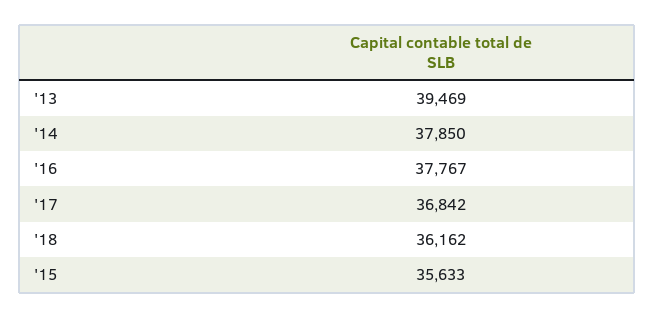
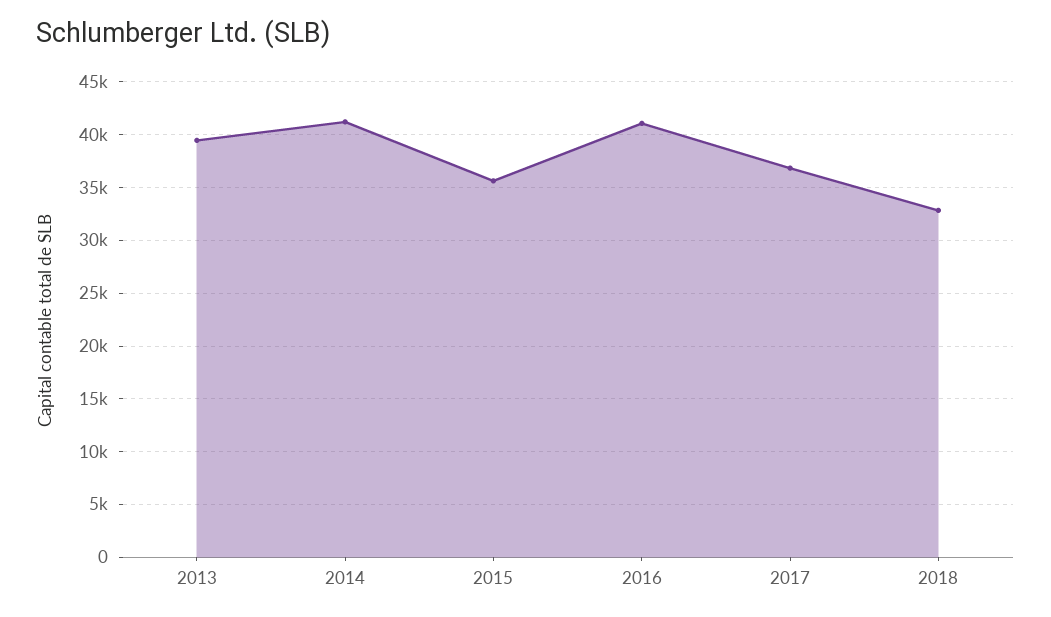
  {
    "'13": 39469,
-   "'14": 37850,
+   "'14": 41000,
-   "'16": 37767,
+   "'16": 41000,
    "'17": 36842,
-   "'18": 36162,
+   "'18": 33000,
    "'15": 35633
  }

